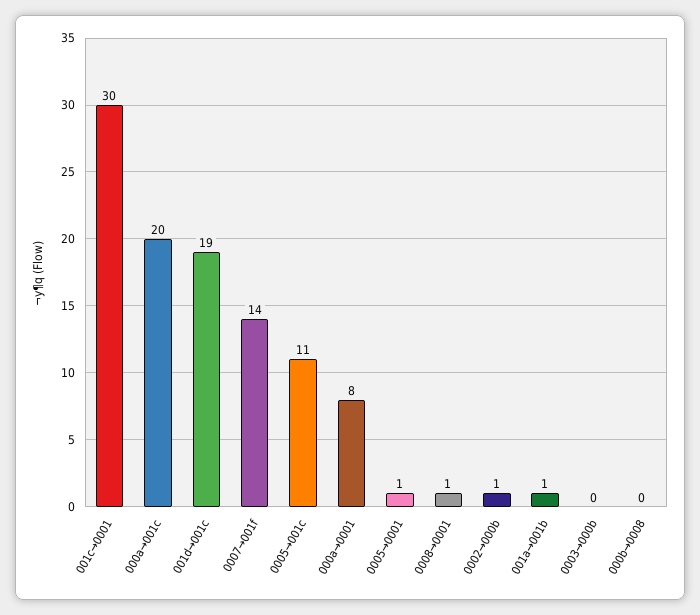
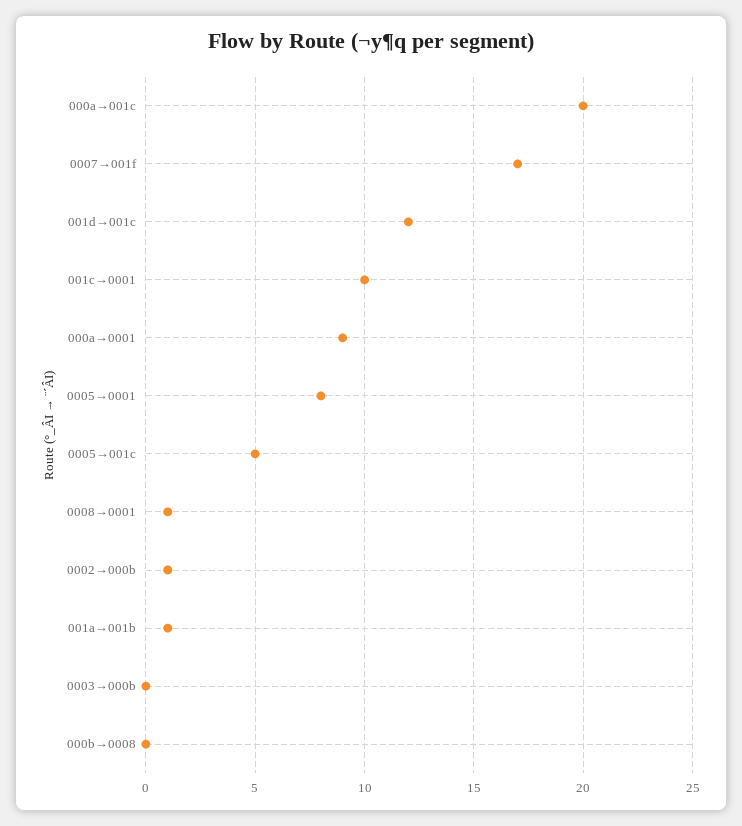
  {
-   "001c→0001": 30,
+   "001c→0001": 10,
    "000a→001c": 20,
-   "001d→001c": 19,
+   "001d→001c": 12,
-   "0007→001f": 14,
+   "0007→001f": 17,
-   "0005→001c": 11,
+   "0005→001c": 5,
-   "000a→0001": 8,
+   "000a→0001": 9,
-   "0005→0001": 1,
+   "0005→0001": 8,
    "0008→0001": 1,
    "0002→000b": 1,
    "001a→001b": 1,
    "0003→000b": 0,
    "000b→0008": 0
  }

